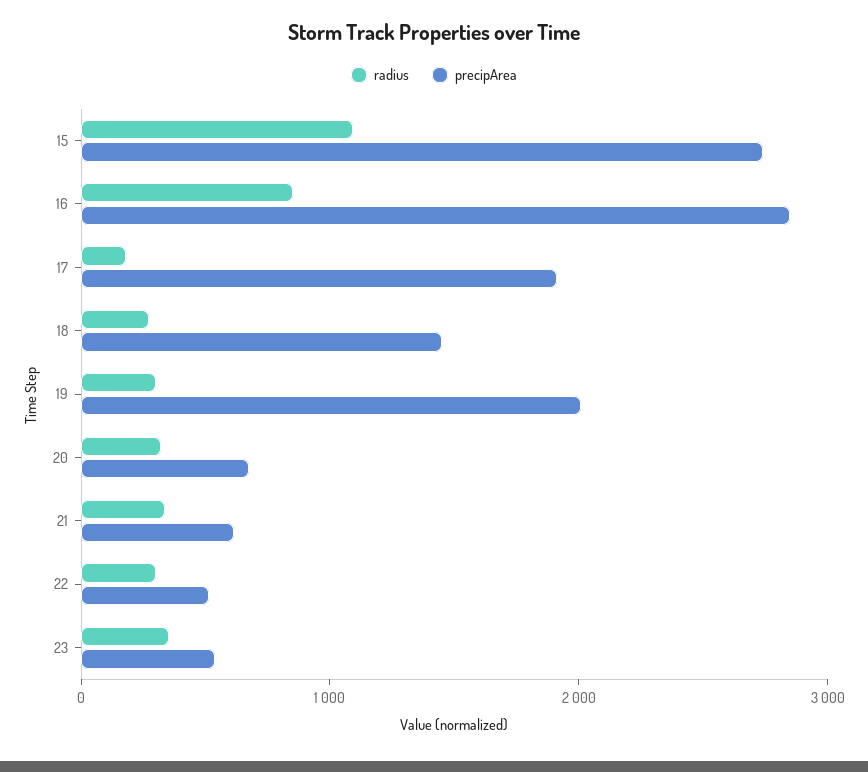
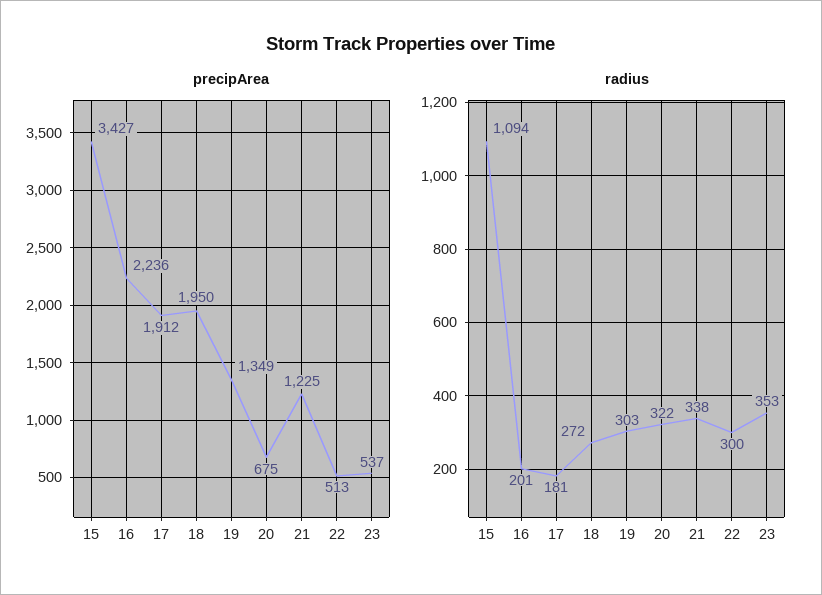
  {
    "radius": {
      "15": 1094,
-     "16": 800,
+     "16": 201,
      "17": 181,
      "18": 272,
      "19": 303,
      "20": 322,
      "21": 338,
      "22": 300,
      "23": 353
    },
    "precipArea": {
-     "15": 2800,
+     "15": 3427,
-     "16": 2800,
+     "16": 2236,
      "17": 1912,
-     "18": 1400,
+     "18": 1950,
-     "19": 2000,
+     "19": 1349,
      "20": 675,
-     "21": 600,
+     "21": 1225,
      "22": 513,
      "23": 537
    }
  }

